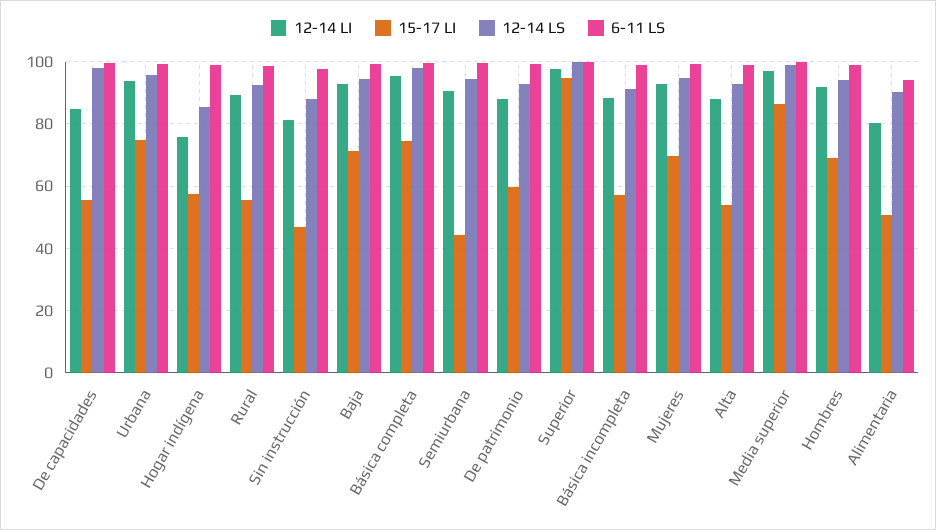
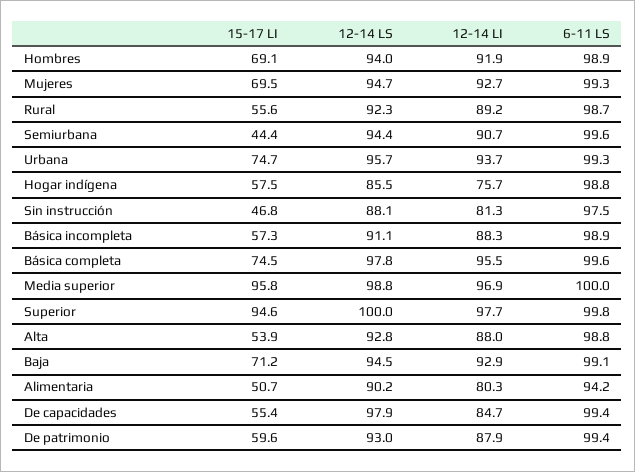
  {
    "12-14 LI": {
      "De capacidades": 84.7,
      "Urbana": 93.7,
      "Hogar indígena": 75.7,
      "Rural": 89.2,
      "Sin instrucción": 81.3,
      "Baja": 92.9,
      "Básica completa": 95.5,
      "Semiurbana": 90.7,
      "De patrimonio": 87.9,
      "Superior": 97.7,
      "Básica incompleta": 88.3,
      "Mujeres": 92.7,
      "Alta": 88,
      "Media superior": 96.9,
      "Hombres": 91.9,
      "Alimentaria": 80.3
    },
    "15-17 LI": {
      "De capacidades": 55.4,
      "Urbana": 74.7,
      "Hogar indígena": 57.5,
      "Rural": 55.6,
      "Sin instrucción": 46.8,
      "Baja": 71.2,
      "Básica completa": 74.5,
      "Semiurbana": 44.4,
      "De patrimonio": 59.6,
      "Superior": 94.6,
      "Básica incompleta": 57.3,
      "Mujeres": 69.5,
      "Alta": 53.9,
-     "Media superior": 86,
+     "Media superior": 95.8,
      "Hombres": 69.1,
      "Alimentaria": 50.7
    },
    "12-14 LS": {
      "De capacidades": 97.9,
      "Urbana": 95.7,
      "Hogar indígena": 85.5,
      "Rural": 92.3,
      "Sin instrucción": 88.1,
      "Baja": 94.5,
      "Básica completa": 97.8,
      "Semiurbana": 94.4,
      "De patrimonio": 93,
      "Superior": 100,
      "Básica incompleta": 91.1,
      "Mujeres": 94.7,
      "Alta": 92.8,
      "Media superior": 98.8,
      "Hombres": 94,
      "Alimentaria": 90.2
    },
    "6-11 LS": {
      "De capacidades": 99.4,
      "Urbana": 99.3,
      "Hogar indígena": 98.8,
      "Rural": 98.7,
      "Sin instrucción": 97.5,
      "Baja": 99.1,
      "Básica completa": 99.6,
      "Semiurbana": 99.6,
      "De patrimonio": 99.4,
      "Superior": 99.8,
      "Básica incompleta": 98.9,
      "Mujeres": 99.3,
      "Alta": 98.8,
      "Media superior": 100,
      "Hombres": 98.9,
      "Alimentaria": 94.2
    }
  }

